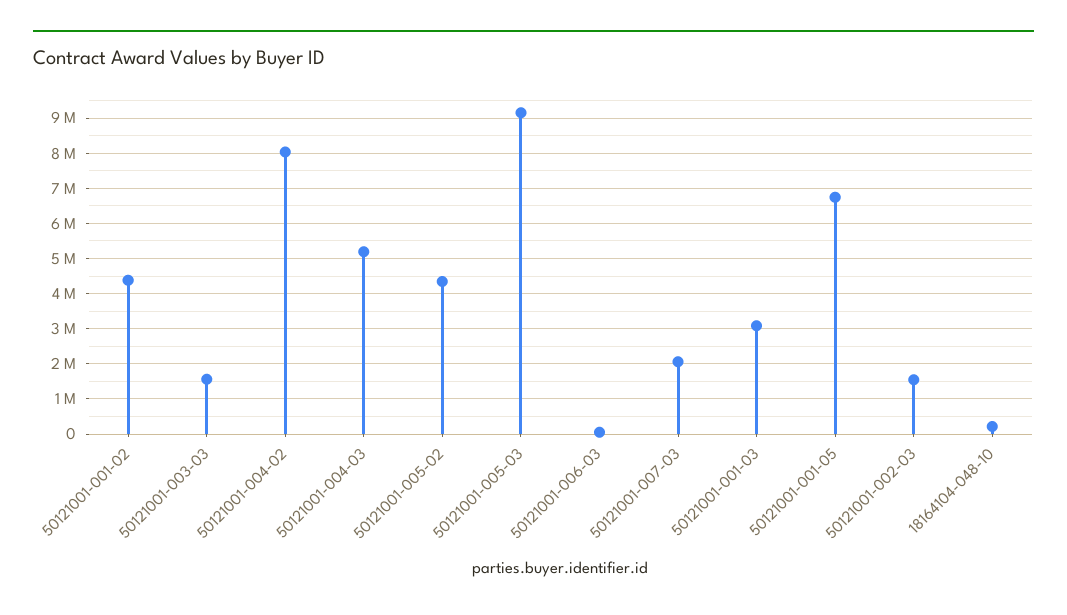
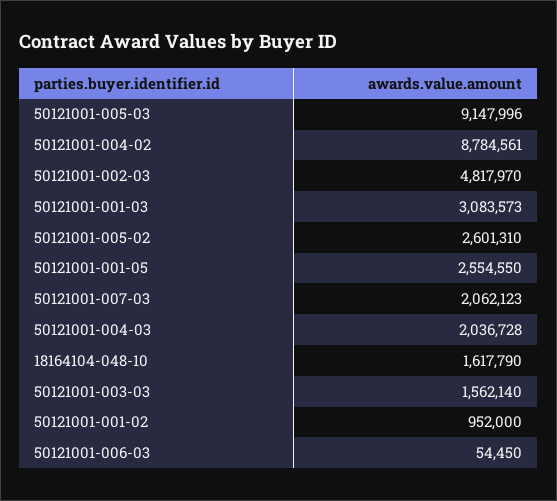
  {
-   "50121001-001-02": 4400000,
+   "50121001-001-02": 952000,
    "50121001-003-03": 1562140,
-   "50121001-004-02": 8000000,
+   "50121001-004-02": 8784561,
-   "50121001-004-03": 5200000,
+   "50121001-004-03": 2036728,
-   "50121001-005-02": 4400000,
+   "50121001-005-02": 2601310,
    "50121001-005-03": 9147996,
    "50121001-006-03": 54450,
    "50121001-007-03": 2062123,
    "50121001-001-03": 3083573,
-   "50121001-001-05": 6800000,
+   "50121001-001-05": 2554550,
-   "50121001-002-03": 1600000,
+   "50121001-002-03": 4817970,
-   "18164104-048-10": 200000
+   "18164104-048-10": 1617790
  }

